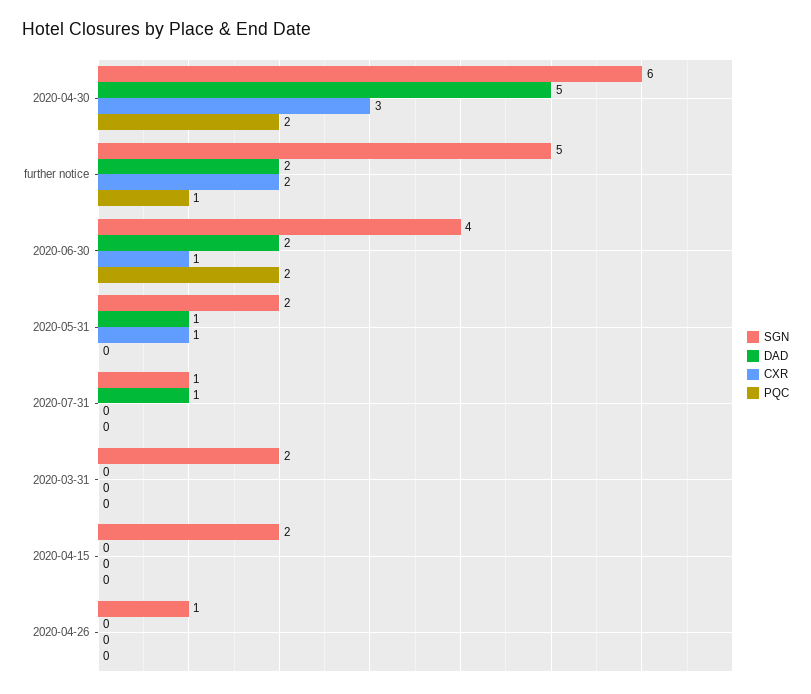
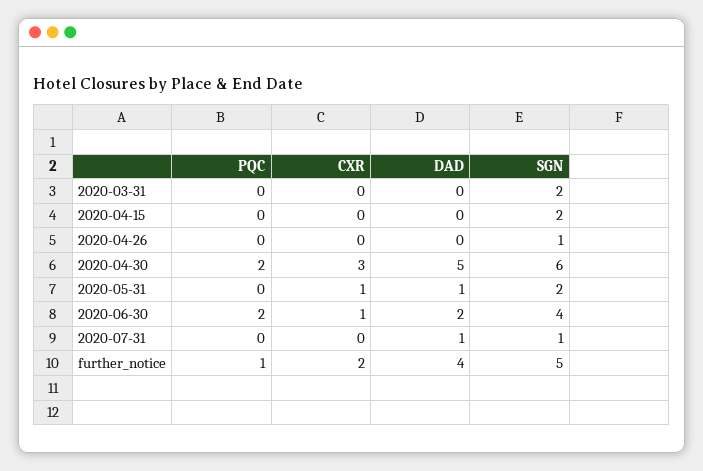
  {
    "SGN": {
      "2020-04-30": 6,
      "further notice": 5,
      "2020-06-30": 4,
      "2020-05-31": 2,
      "2020-07-31": 1,
      "2020-03-31": 2,
      "2020-04-15": 2,
      "2020-04-26": 1
    },
    "DAD": {
      "2020-04-30": 5,
-     "further notice": 2,
+     "further notice": 4,
      "2020-06-30": 2,
      "2020-05-31": 1,
      "2020-07-31": 1,
      "2020-03-31": 0,
      "2020-04-15": 0,
      "2020-04-26": 0
    },
    "CXR": {
      "2020-04-30": 3,
      "further notice": 2,
      "2020-06-30": 1,
      "2020-05-31": 1,
      "2020-07-31": 0,
      "2020-03-31": 0,
      "2020-04-15": 0,
      "2020-04-26": 0
    },
    "PQC": {
      "2020-04-30": 2,
      "further notice": 1,
      "2020-06-30": 2,
      "2020-05-31": 0,
      "2020-07-31": 0,
      "2020-03-31": 0,
      "2020-04-15": 0,
      "2020-04-26": 0
    }
  }

